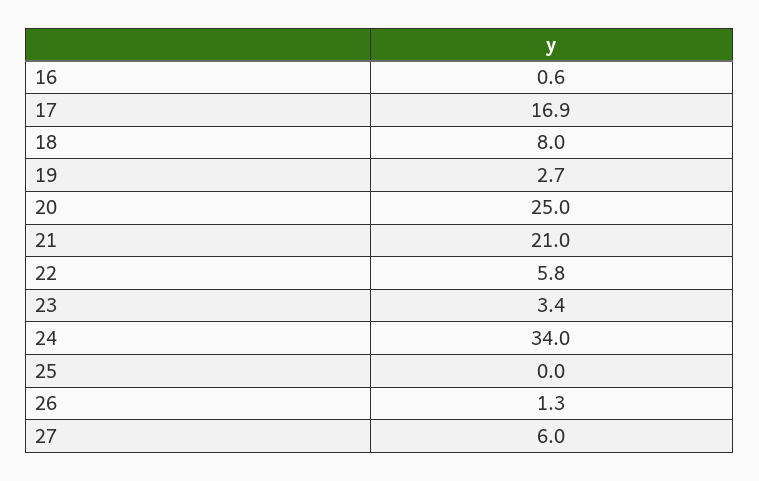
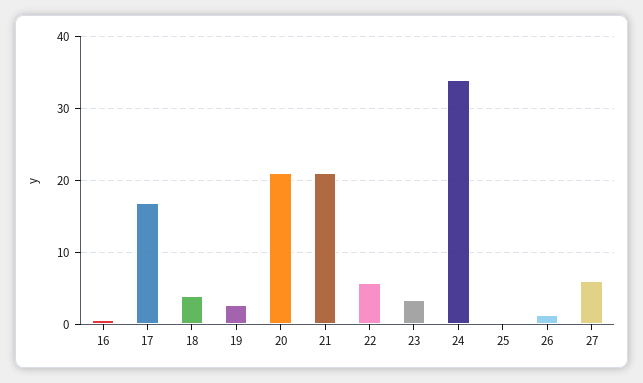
  {
    "16": 0.6,
    "17": 16.9,
-   "18": 8,
+   "18": 4,
    "19": 2.7,
-   "20": 25,
+   "20": 21,
    "21": 21,
    "22": 5.8,
    "23": 3.4,
    "24": 34,
    "25": 0,
    "26": 1.3,
    "27": 6
  }

